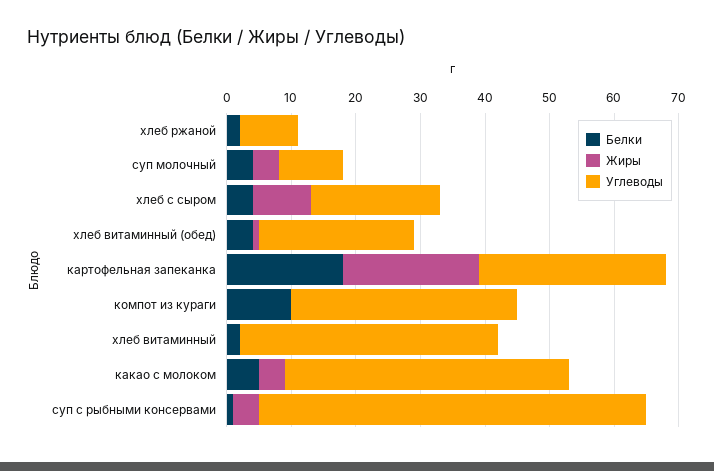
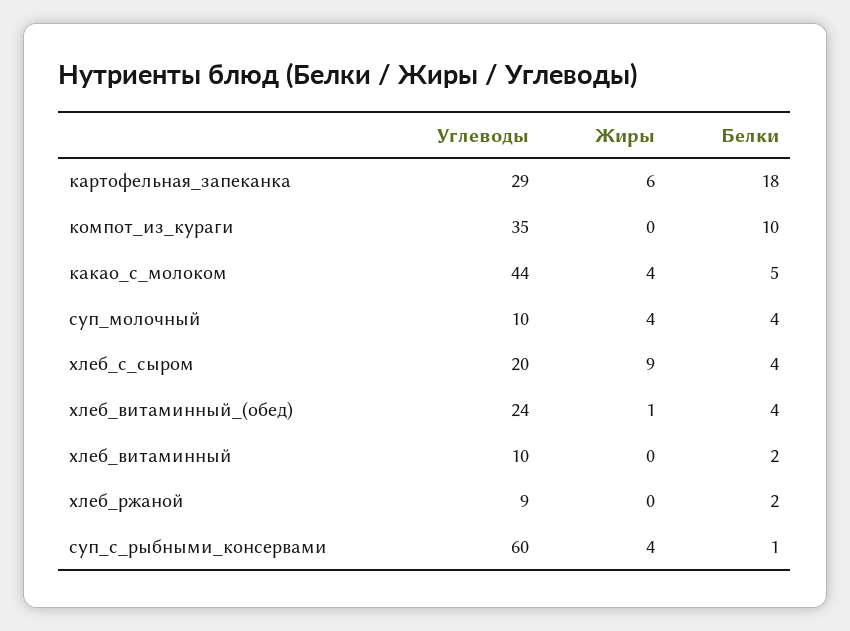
  {
    "Белки": {
      "хлеб ржаной": 2,
      "суп молочный": 4,
      "хлеб с сыром": 4,
      "хлеб витаминный (обед)": 4,
      "картофельная запеканка": 18,
      "компот из кураги": 10,
      "хлеб витаминный": 2,
      "какао с молоком": 5,
      "суп с рыбными консервами": 1
    },
    "Жиры": {
      "хлеб ржаной": 0,
      "суп молочный": 4,
      "хлеб с сыром": 9,
      "хлеб витаминный (обед)": 1,
-     "картофельная запеканка": 20,
+     "картофельная запеканка": 6,
      "компот из кураги": 0,
      "хлеб витаминный": 0,
      "какао с молоком": 4,
      "суп с рыбными консервами": 4
    },
    "Углеводы": {
      "хлеб ржаной": 9,
      "суп молочный": 10,
      "хлеб с сыром": 20,
      "хлеб витаминный (обед)": 24,
      "картофельная запеканка": 29,
      "компот из кураги": 35,
-     "хлеб витаминный": 40,
+     "хлеб витаминный": 10,
      "какао с молоком": 44,
      "суп с рыбными консервами": 60
    }
  }

